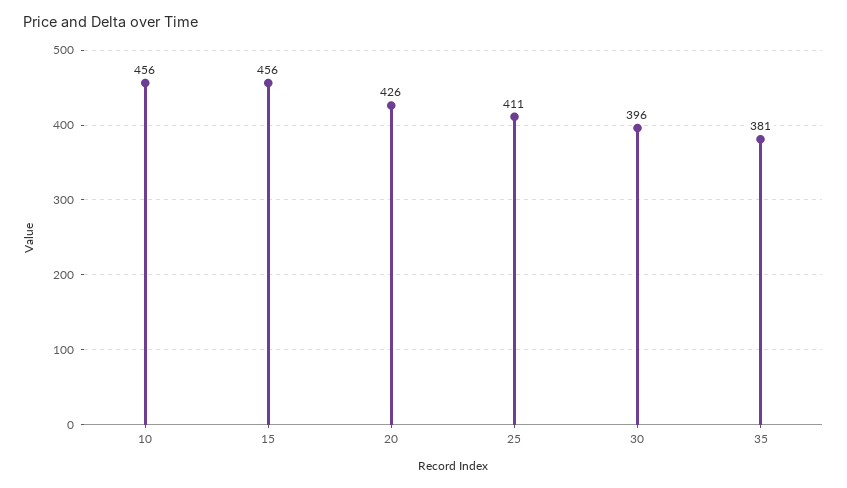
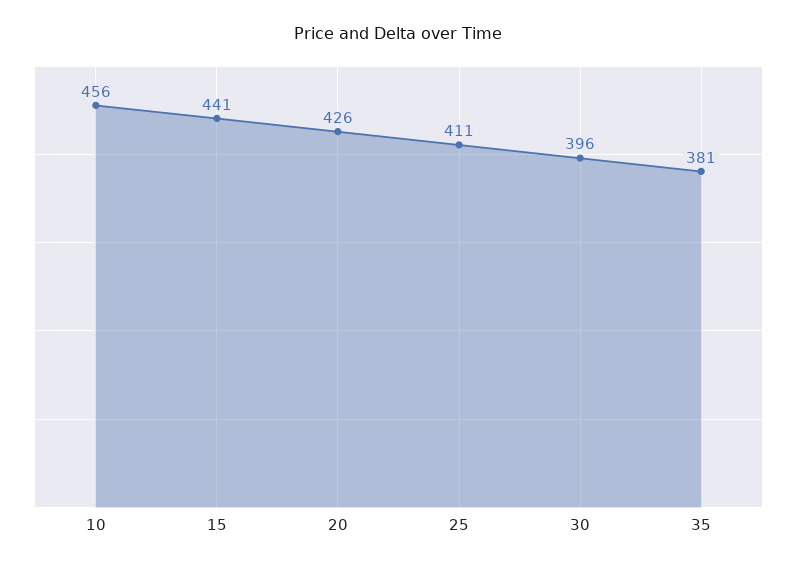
  {
    "10": 456,
-   "15": 456,
+   "15": 441,
    "20": 426,
    "25": 411,
    "30": 396,
    "35": 381
  }

